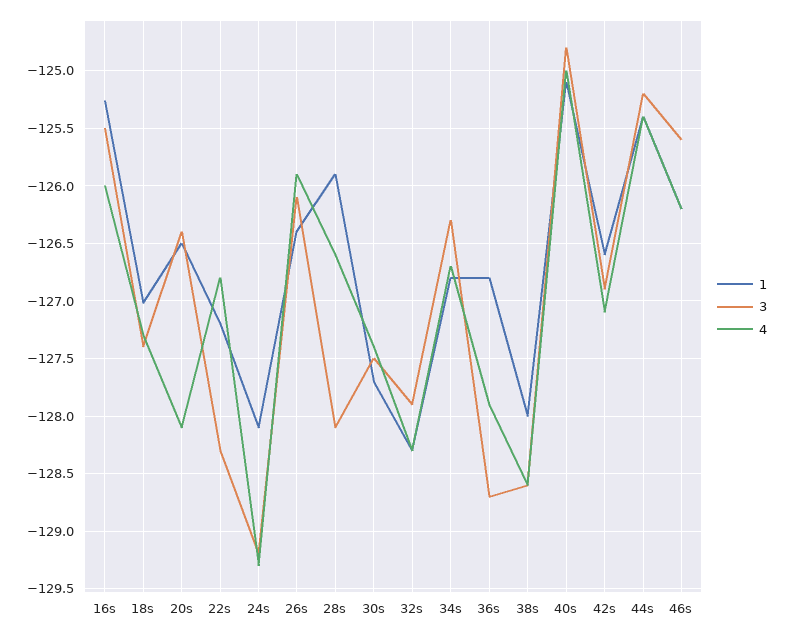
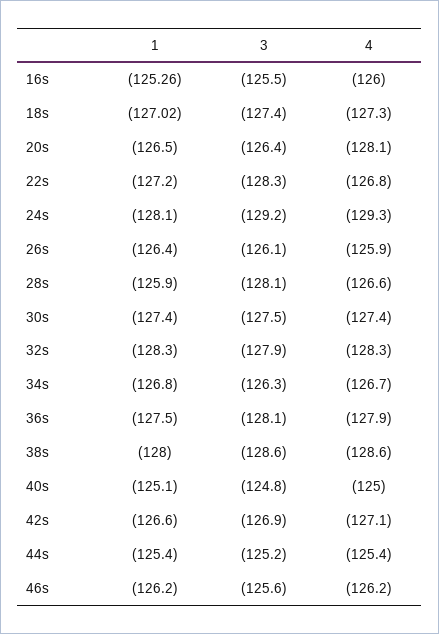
  {
    "1": {
      "16s": -125.26,
      "18s": -127.02,
      "20s": -126.5,
      "22s": -127.2,
      "24s": -128.1,
      "26s": -126.4,
      "28s": -125.9,
-     "30s": -127.7,
+     "30s": -127.4,
      "32s": -128.3,
      "34s": -126.8,
-     "36s": -126.8,
+     "36s": -127.5,
      "38s": -128,
      "40s": -125.1,
      "42s": -126.6,
      "44s": -125.4,
      "46s": -126.2
    },
    "3": {
      "16s": -125.5,
      "18s": -127.4,
      "20s": -126.4,
      "22s": -128.3,
      "24s": -129.2,
      "26s": -126.1,
      "28s": -128.1,
      "30s": -127.5,
      "32s": -127.9,
      "34s": -126.3,
-     "36s": -128.7,
+     "36s": -128.1,
      "38s": -128.6,
      "40s": -124.8,
      "42s": -126.9,
      "44s": -125.2,
      "46s": -125.6
    },
    "4": {
      "16s": -126,
      "18s": -127.3,
      "20s": -128.1,
      "22s": -126.8,
      "24s": -129.3,
      "26s": -125.9,
      "28s": -126.6,
      "30s": -127.4,
      "32s": -128.3,
      "34s": -126.7,
      "36s": -127.9,
      "38s": -128.6,
      "40s": -125,
      "42s": -127.1,
      "44s": -125.4,
      "46s": -126.2
    }
  }

